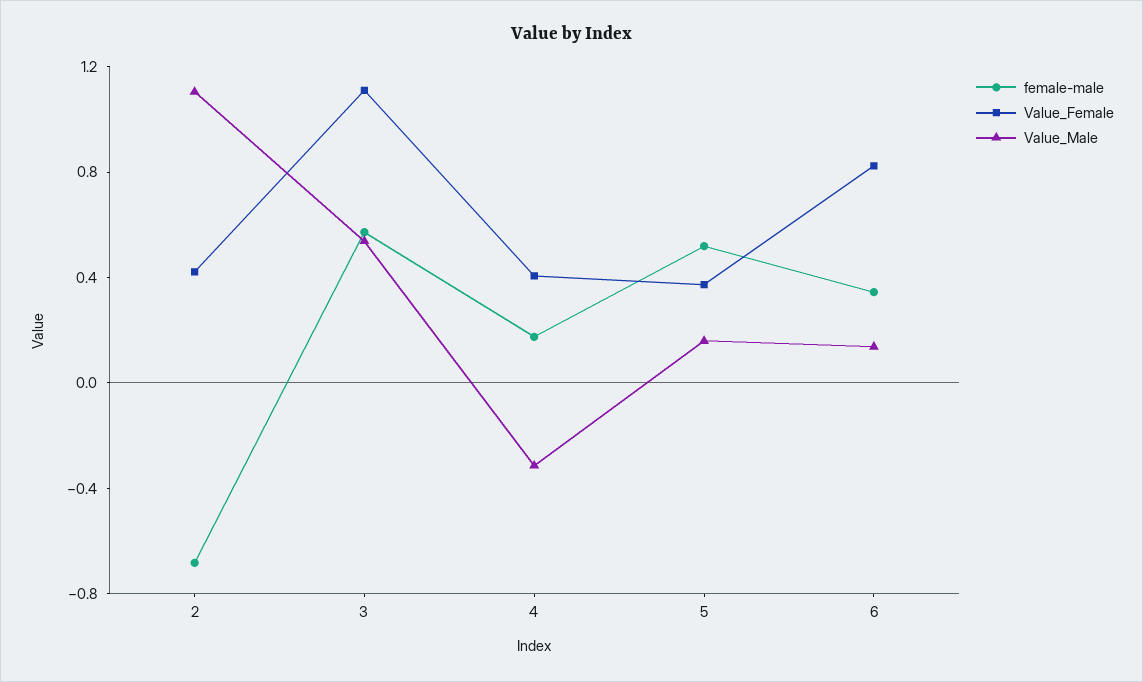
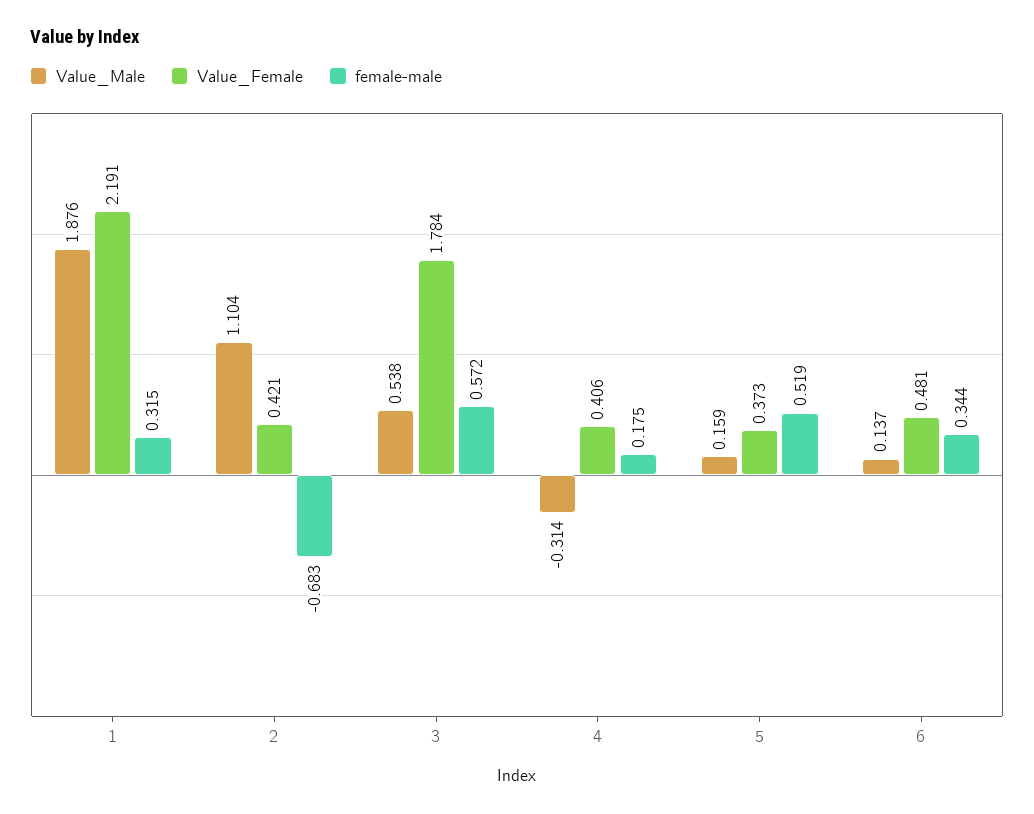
  {
    "female-male": {
      "2": -0.683,
      "3": 0.572,
      "4": 0.175,
      "5": 0.519,
-     "6": 0.344
+     "6": 0.344,
+     "1": 0.315
    },
    "Value_Female": {
      "2": 0.421,
-     "3": 1.1,
+     "3": 1.784,
      "4": 0.406,
      "5": 0.373,
-     "6": 0.8
+     "6": 0.481,
+     "1": 2.191
    },
    "Value_Male": {
      "2": 1.104,
      "3": 0.538,
      "4": -0.314,
      "5": 0.159,
-     "6": 0.137
+     "6": 0.137,
+     "1": 1.876
    }
  }

